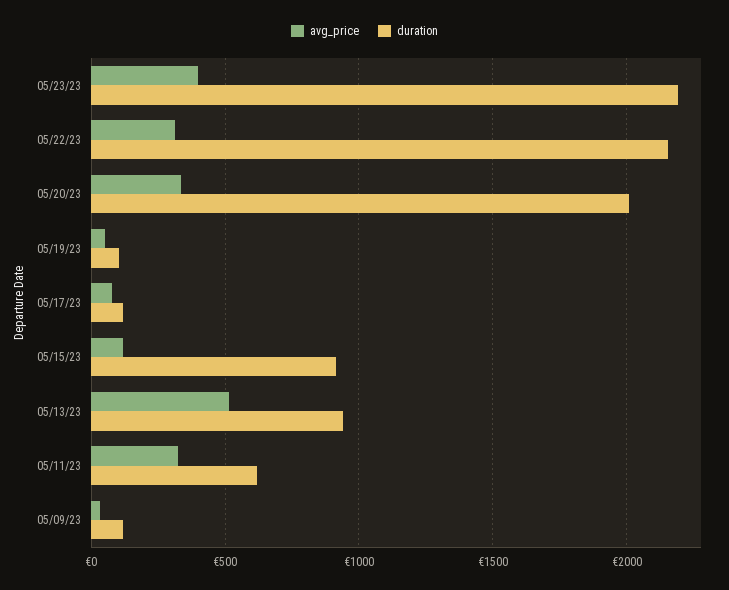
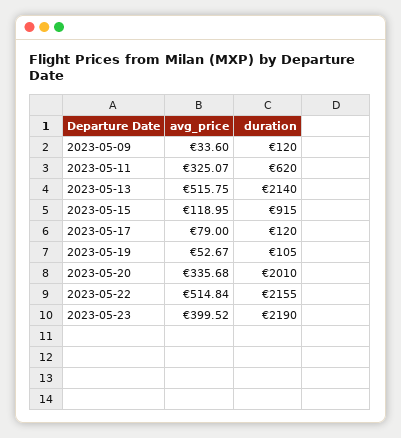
  {
    "avg_price": {
      "05/23/23": 399.52,
-     "05/22/23": 300,
+     "05/22/23": 514.84,
      "05/20/23": 335.68,
      "05/19/23": 52.67,
      "05/17/23": 79,
      "05/15/23": 118.95,
      "05/13/23": 515.75,
      "05/11/23": 325.07,
      "05/09/23": 33.6
    },
    "duration": {
      "05/23/23": 2190,
      "05/22/23": 2155,
      "05/20/23": 2010,
      "05/19/23": 105,
      "05/17/23": 120,
      "05/15/23": 915,
-     "05/13/23": 950,
+     "05/13/23": 2140,
      "05/11/23": 620,
      "05/09/23": 120
    }
  }

